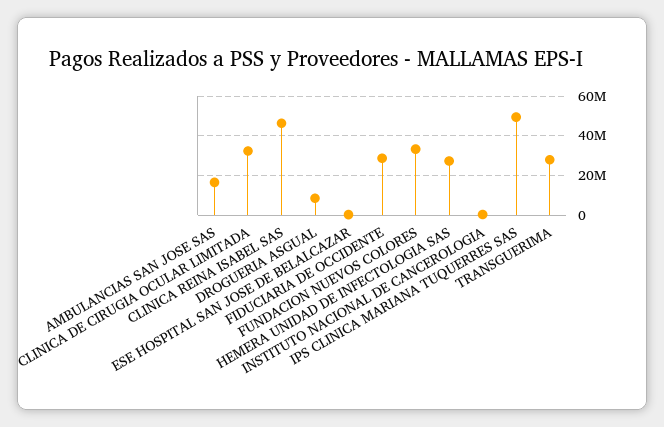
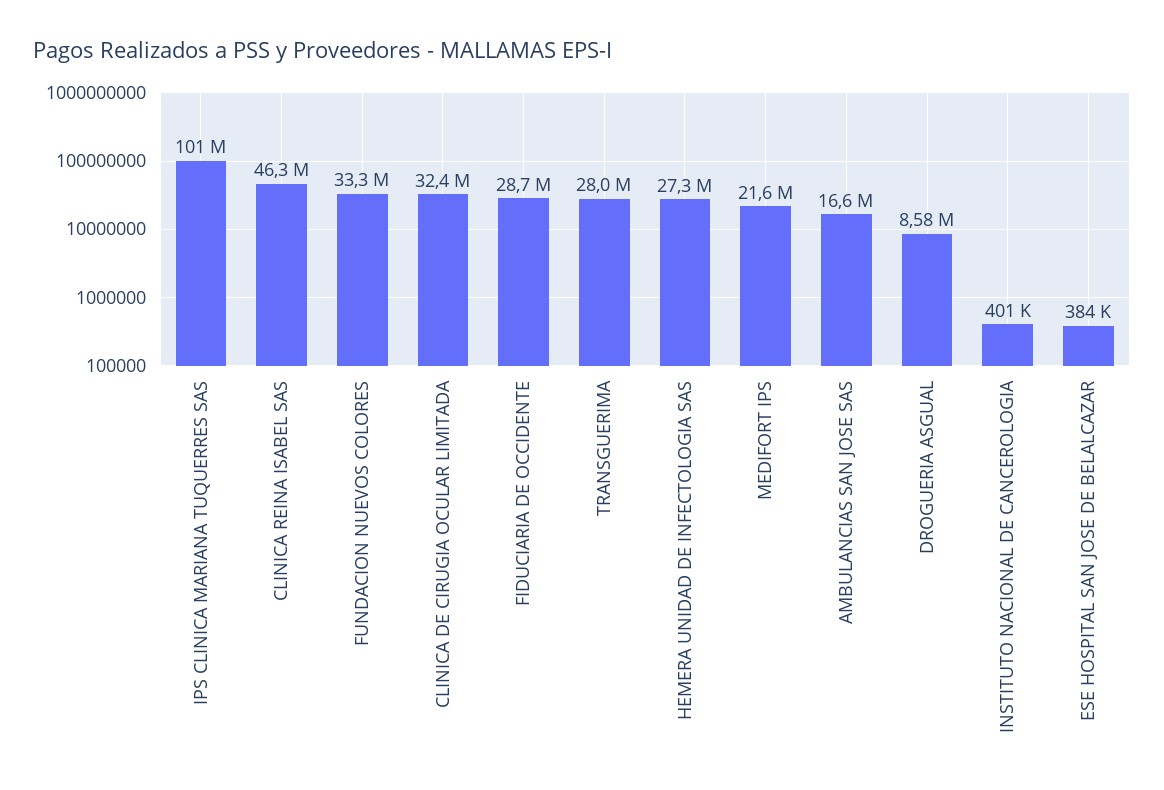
  {
    "AMBULANCIAS SAN JOSE SAS": 16600000,
    "CLINICA DE CIRUGIA OCULAR LIMITADA": 32400000,
    "CLINICA REINA ISABEL SAS": 46300000,
    "DROGUERIA ASGUAL": 8580000,
    "ESE HOSPITAL SAN JOSE DE BELALCAZAR": 384000,
    "FIDUCIARIA DE OCCIDENTE": 28700000,
    "FUNDACION NUEVOS COLORES": 33300000,
    "HEMERA UNIDAD DE INFECTOLOGIA SAS": 27300000,
    "INSTITUTO NACIONAL DE CANCEROLOGIA": 401000,
-   "IPS CLINICA MARIANA TUQUERRES SAS": 50000000,
+   "IPS CLINICA MARIANA TUQUERRES SAS": 101000000,
-   "TRANSGUERIMA": 28000000
+   "TRANSGUERIMA": 28000000,
+   "MEDIFORT IPS": 21600000
  }

